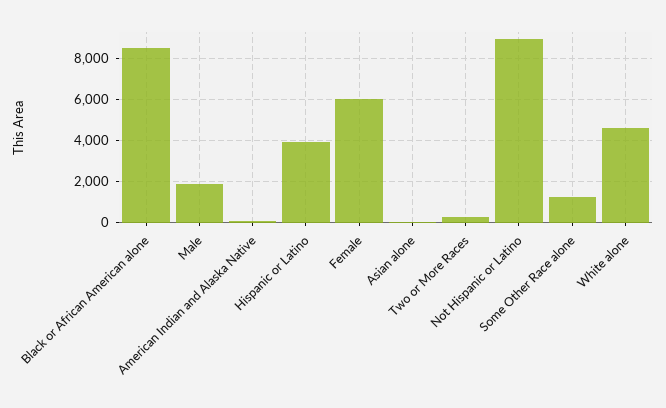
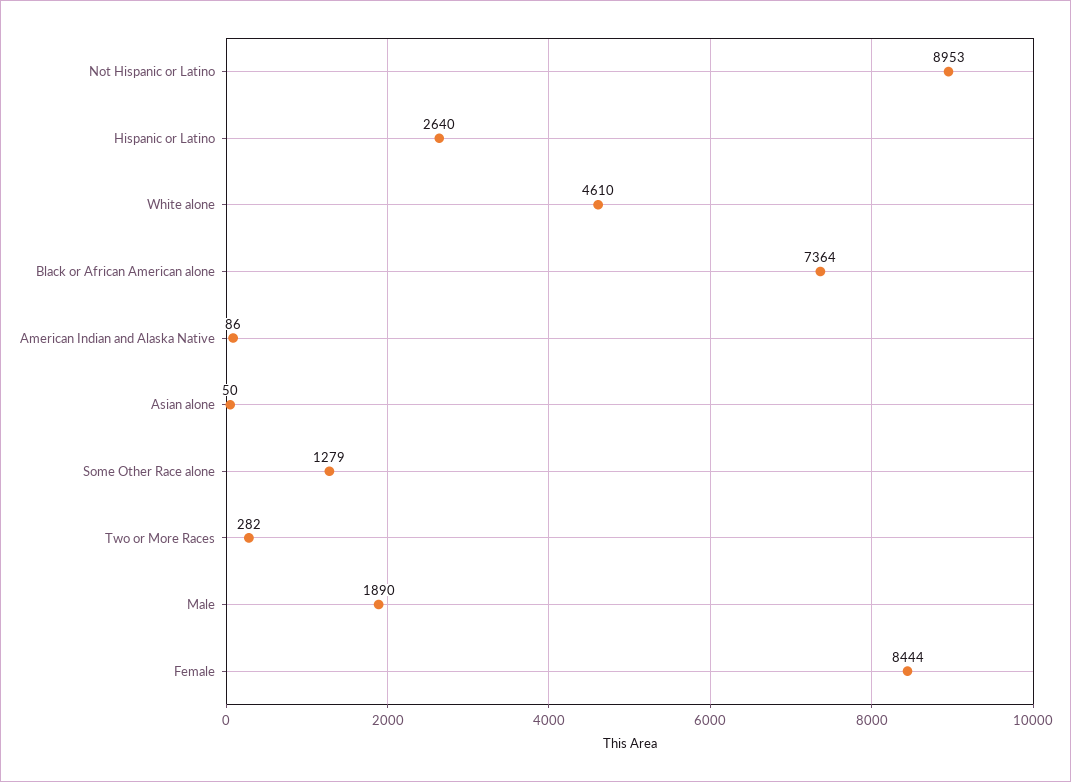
  {
-   "Black or African American alone": 8500,
+   "Black or African American alone": 7364,
    "Male": 1890,
    "American Indian and Alaska Native": 86,
-   "Hispanic or Latino": 4000,
+   "Hispanic or Latino": 2640,
-   "Female": 6000,
+   "Female": 8444,
    "Asian alone": 50,
    "Two or More Races": 282,
    "Not Hispanic or Latino": 8953,
    "Some Other Race alone": 1279,
    "White alone": 4610
  }

